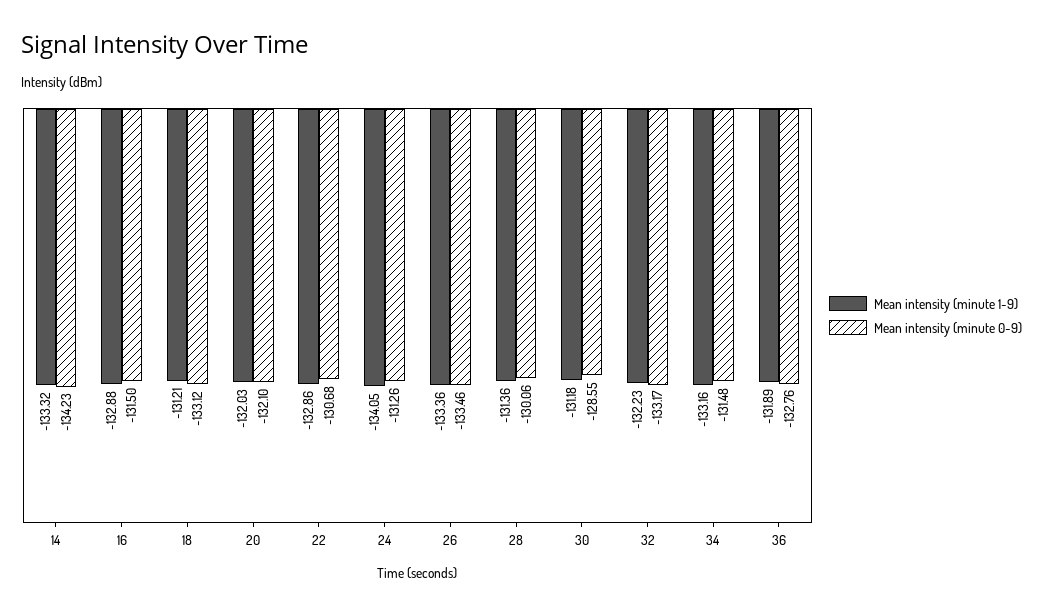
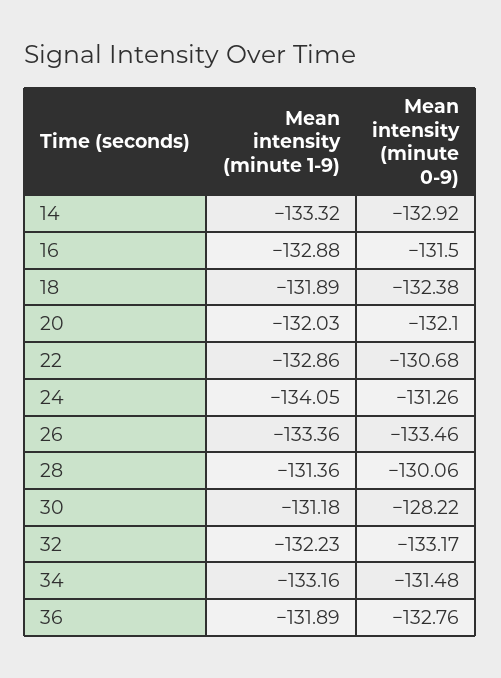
  {
    "Mean intensity (minute 1-9)": {
      "14": -133.32,
      "16": -132.88,
-     "18": -131.21,
+     "18": -131.89,
      "20": -132.03,
      "22": -132.86,
      "24": -134.05,
      "26": -133.36,
      "28": -131.36,
      "30": -131.18,
      "32": -132.23,
      "34": -133.16,
      "36": -131.89
    },
    "Mean intensity (minute 0-9)": {
-     "14": -134.23,
+     "14": -132.92,
      "16": -131.5,
-     "18": -133.12,
+     "18": -132.38,
      "20": -132.1,
      "22": -130.68,
      "24": -131.26,
      "26": -133.46,
      "28": -130.06,
-     "30": -128.55,
+     "30": -128.22,
      "32": -133.17,
      "34": -131.48,
      "36": -132.76
    }
  }

